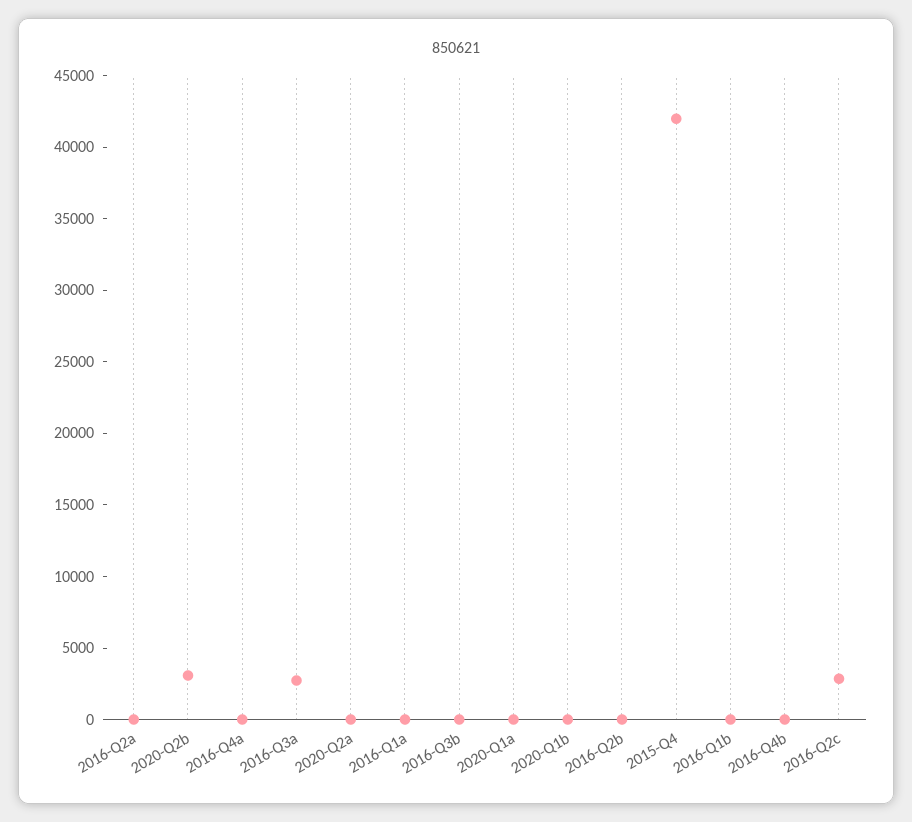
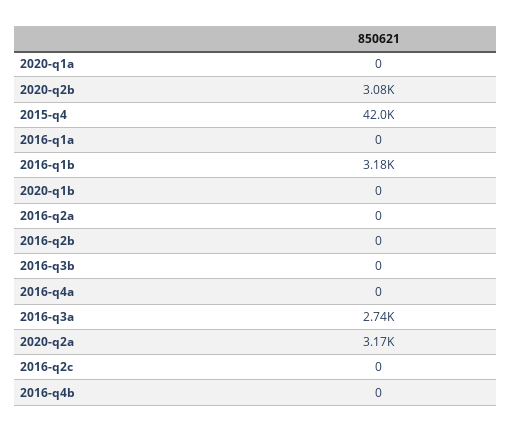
  {
    "2016-Q2a": 0,
    "2020-Q2b": 3080,
    "2016-Q4a": 0,
    "2016-Q3a": 2740,
-   "2020-Q2a": 0,
+   "2020-Q2a": 3170,
    "2016-Q1a": 0,
    "2016-Q3b": 0,
    "2020-Q1a": 0,
    "2020-Q1b": 0,
    "2016-Q2b": 0,
    "2015-Q4": 42000,
-   "2016-Q1b": 0,
+   "2016-Q1b": 3180,
    "2016-Q4b": 0,
-   "2016-Q2c": 3000
+   "2016-Q2c": 0
  }

